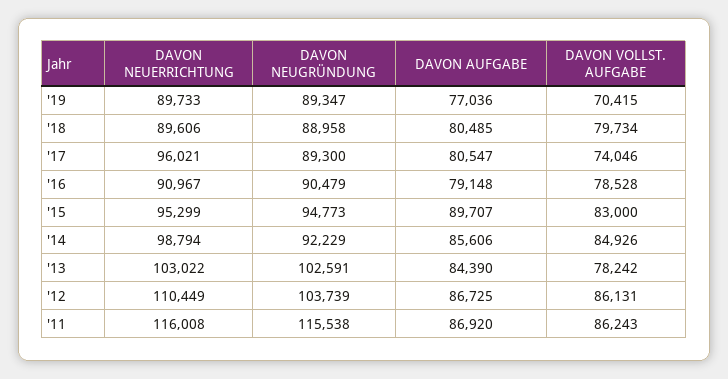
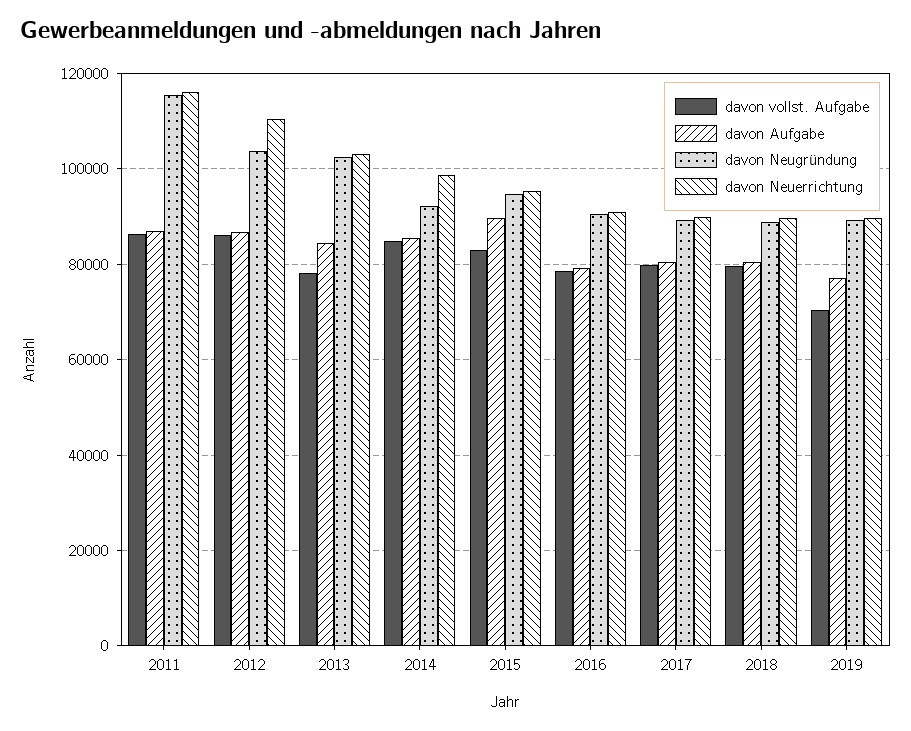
  {
    "DAVON NEUERRICHTUNG": {
      "'19": 89733,
      "'18": 89606,
-     "'17": 96021,
+     "'17": 90000,
      "'16": 90967,
      "'15": 95299,
      "'14": 98794,
      "'13": 103022,
      "'12": 110449,
      "'11": 116008
    },
    "DAVON NEUGRÜNDUNG": {
      "'19": 89347,
      "'18": 88958,
      "'17": 89300,
      "'16": 90479,
      "'15": 94773,
      "'14": 92229,
      "'13": 102591,
      "'12": 103739,
      "'11": 115538
    },
    "DAVON AUFGABE": {
      "'19": 77036,
      "'18": 80485,
      "'17": 80547,
      "'16": 79148,
      "'15": 89707,
      "'14": 85606,
      "'13": 84390,
      "'12": 86725,
      "'11": 86920
    },
    "DAVON VOLLST. AUFGABE": {
      "'19": 70415,
      "'18": 79734,
-     "'17": 74046,
+     "'17": 80000,
      "'16": 78528,
      "'15": 83000,
      "'14": 84926,
      "'13": 78242,
      "'12": 86131,
      "'11": 86243
    }
  }

